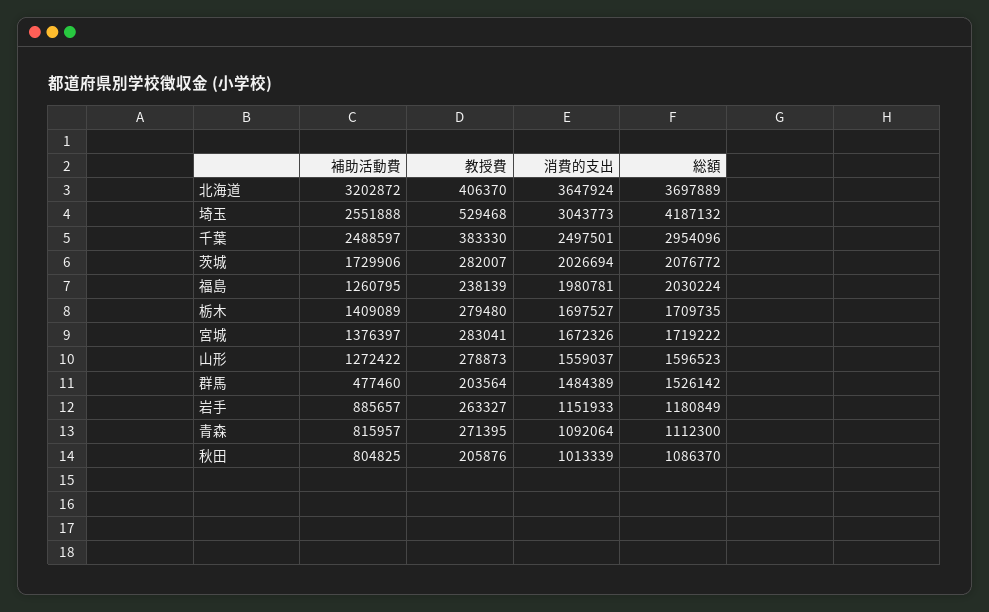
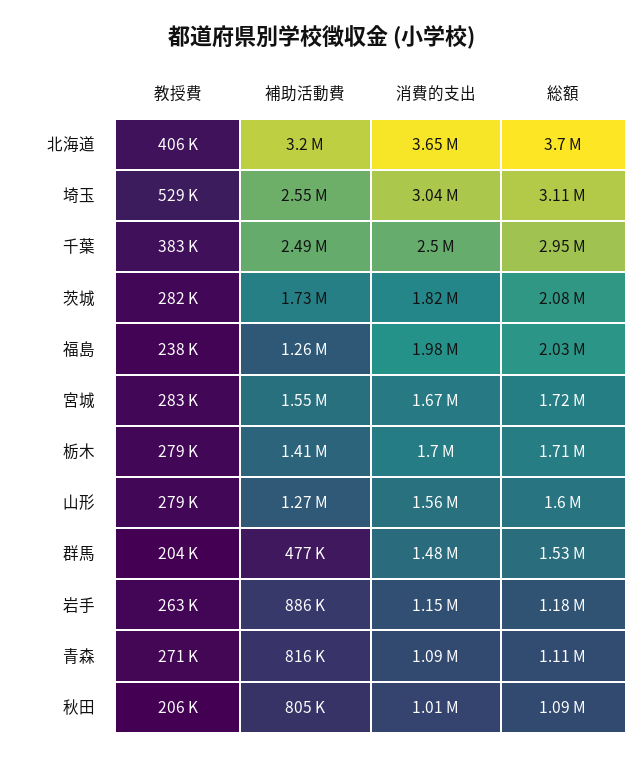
  {
    "補助活動費": {
      "北海道": 3202872,
      "埼玉": 2551888,
      "千葉": 2488597,
      "茨城": 1729906,
      "福島": 1260795,
      "栃木": 1409089,
-     "宮城": 1376397,
+     "宮城": 1550000,
      "山形": 1272422,
      "群馬": 477460,
      "岩手": 885657,
      "青森": 815957,
      "秋田": 804825
    },
    "教授費": {
      "北海道": 406370,
      "埼玉": 529468,
      "千葉": 383330,
      "茨城": 282007,
      "福島": 238139,
      "栃木": 279480,
      "宮城": 283041,
      "山形": 278873,
      "群馬": 203564,
      "岩手": 263327,
      "青森": 271395,
      "秋田": 205876
    },
    "消費的支出": {
      "北海道": 3647924,
      "埼玉": 3043773,
      "千葉": 2497501,
-     "茨城": 2026694,
+     "茨城": 1820000,
      "福島": 1980781,
      "栃木": 1697527,
      "宮城": 1672326,
      "山形": 1559037,
      "群馬": 1484389,
      "岩手": 1151933,
      "青森": 1092064,
      "秋田": 1013339
    },
    "総額": {
      "北海道": 3697889,
-     "埼玉": 4187132,
+     "埼玉": 3110000,
      "千葉": 2954096,
      "茨城": 2076772,
      "福島": 2030224,
      "栃木": 1709735,
      "宮城": 1719222,
      "山形": 1596523,
      "群馬": 1526142,
      "岩手": 1180849,
      "青森": 1112300,
      "秋田": 1086370
    }
  }

